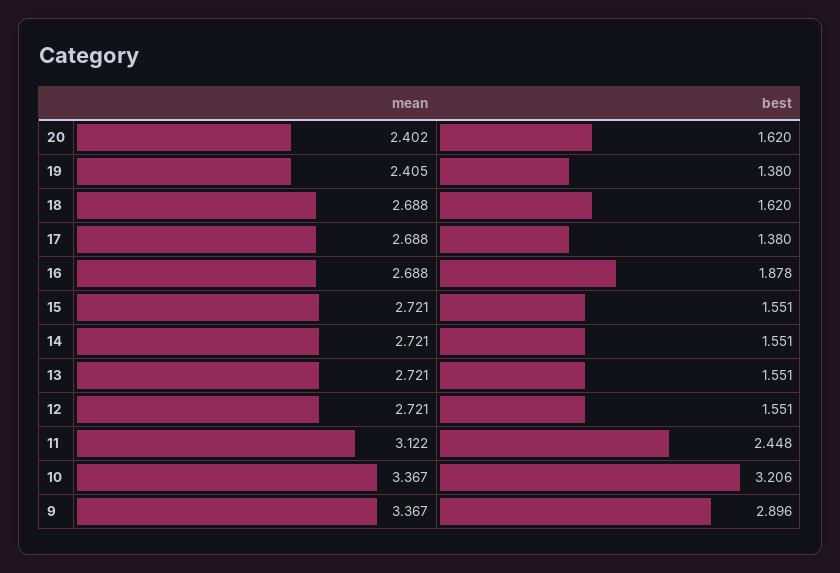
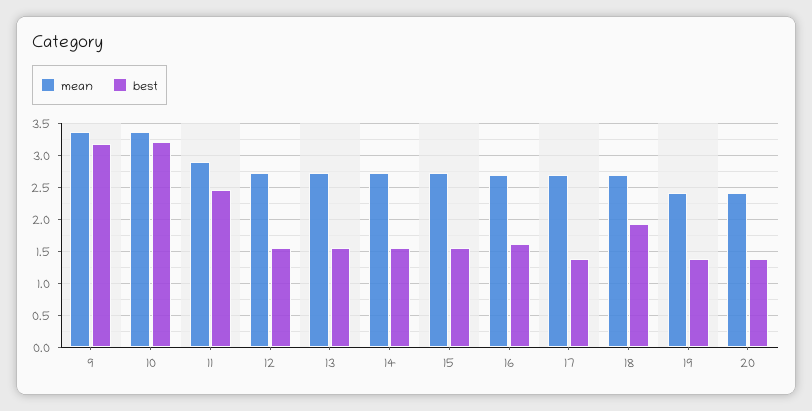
  {
    "mean": {
      "20": 2.402,
      "19": 2.405,
      "18": 2.688,
      "17": 2.688,
      "16": 2.688,
      "15": 2.721,
      "14": 2.721,
      "13": 2.721,
      "12": 2.721,
-     "11": 3.122,
+     "11": 2.9,
      "10": 3.367,
      "9": 3.367
    },
    "best": {
-     "20": 1.62,
+     "20": 1.4,
      "19": 1.38,
-     "18": 1.62,
+     "18": 1.9,
      "17": 1.38,
-     "16": 1.878,
+     "16": 1.6,
      "15": 1.551,
      "14": 1.551,
      "13": 1.551,
      "12": 1.551,
      "11": 2.448,
      "10": 3.206,
-     "9": 2.896
+     "9": 3.2
    }
  }

